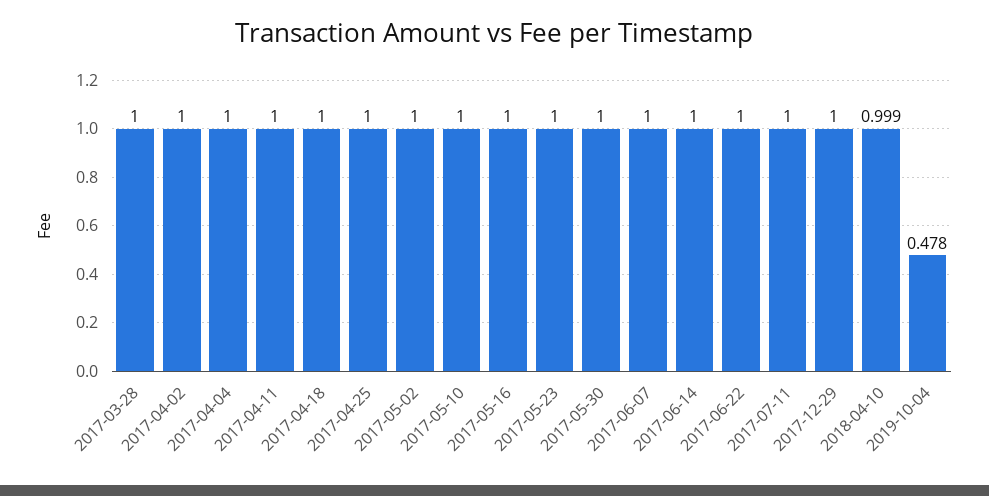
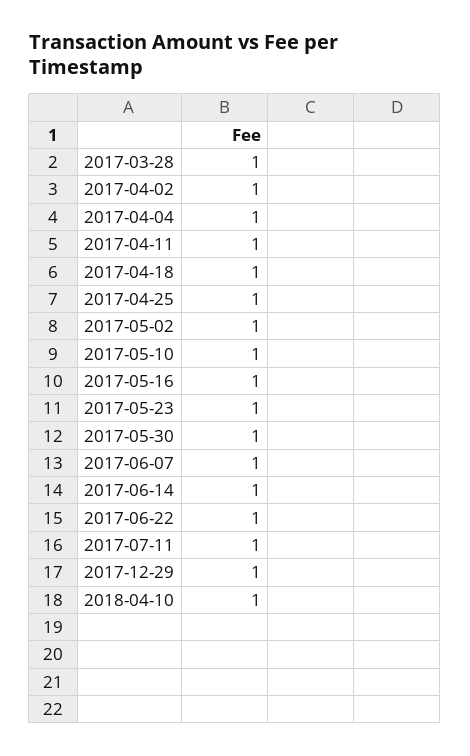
  {
    "2017-03-28": 1,
    "2017-04-02": 1,
    "2017-04-04": 1,
    "2017-04-11": 1,
    "2017-04-18": 1,
    "2017-04-25": 1,
    "2017-05-02": 1,
    "2017-05-10": 1,
    "2017-05-16": 1,
    "2017-05-23": 1,
    "2017-05-30": 1,
    "2017-06-07": 1,
    "2017-06-14": 1,
    "2017-06-22": 1,
    "2017-07-11": 1,
    "2017-12-29": 1,
-   "2018-04-10": 0.999,
+   "2018-04-10": 1
-   "2019-10-04": 0.478
  }

